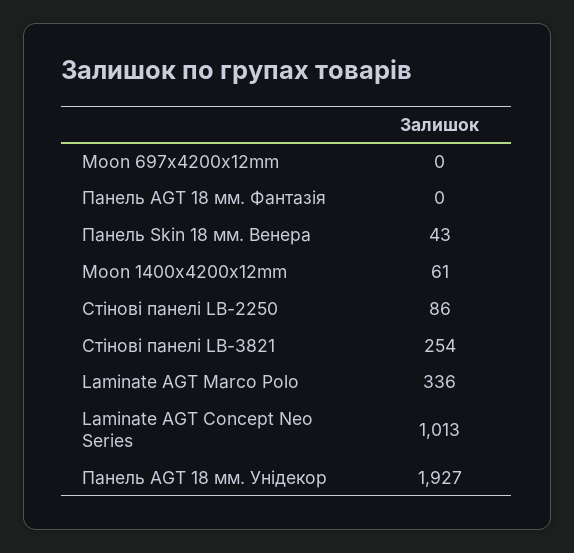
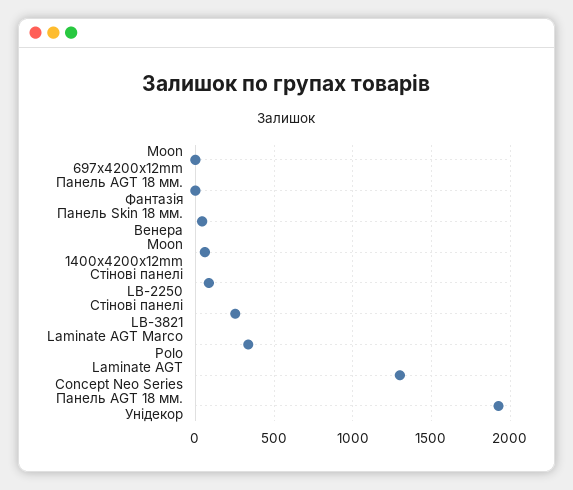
  {
    "Moon 697x4200x12mm": 0,
    "Панель AGT 18 мм. Фантазія": 0,
    "Панель Skin 18 мм. Венера": 43,
    "Moon 1400x4200x12mm": 61,
    "Стінові панелі LB-2250": 86,
    "Стінові панелі LB-3821": 254,
    "Laminate AGT Marco Polo": 336,
-   "Laminate AGT Concept Neo Series": 1013,
+   "Laminate AGT Concept Neo Series": 1300,
    "Панель AGT 18 мм. Унідекор": 1927
  }

